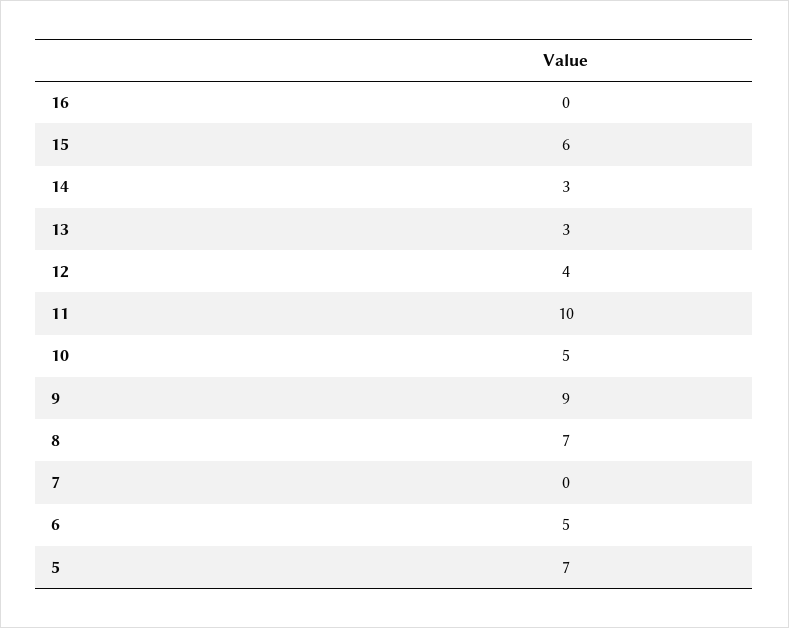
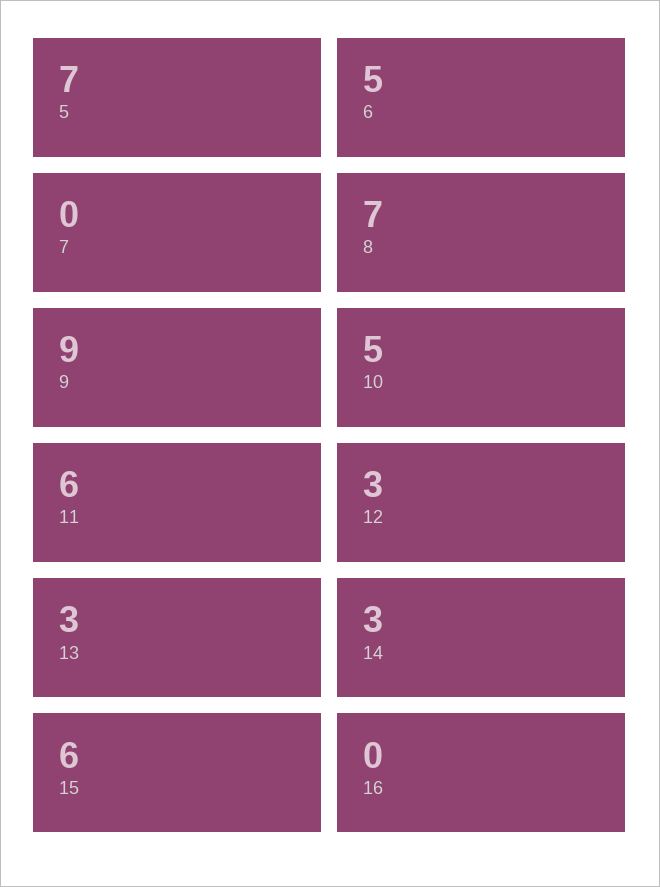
  {
    "16": 0,
    "15": 6,
    "14": 3,
    "13": 3,
-   "12": 4,
+   "12": 3,
-   "11": 10,
+   "11": 6,
    "10": 5,
    "9": 9,
    "8": 7,
    "7": 0,
    "6": 5,
    "5": 7
  }

